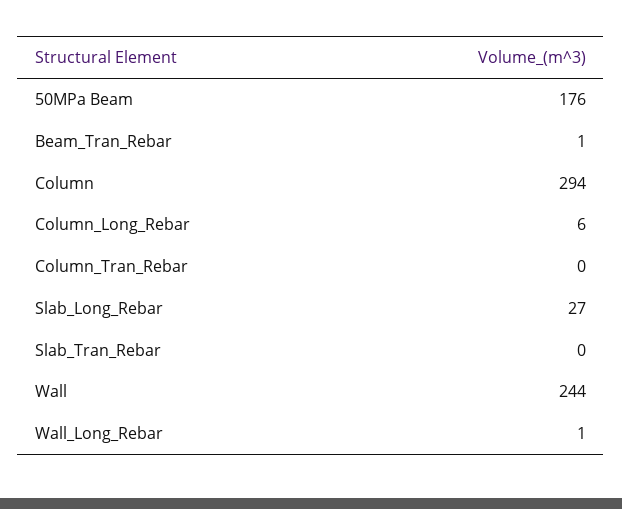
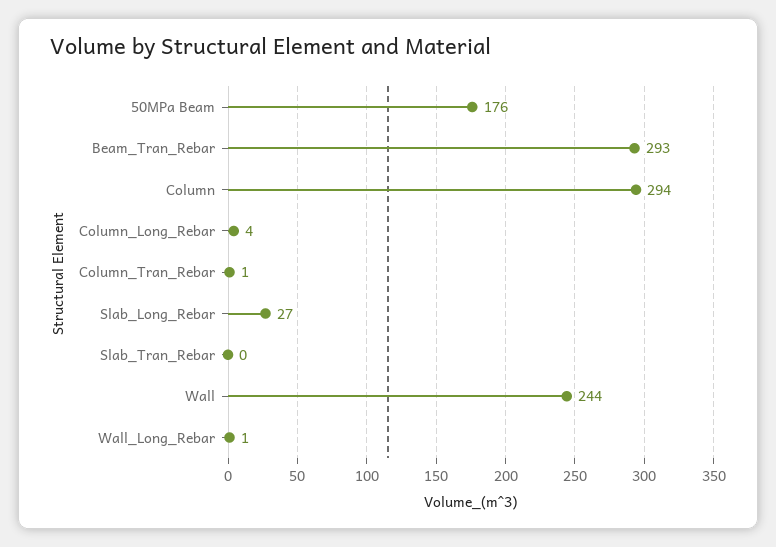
  {
    "50MPa Beam": 176,
-   "Beam_Tran_Rebar": 1,
+   "Beam_Tran_Rebar": 293,
    "Column": 294,
-   "Column_Long_Rebar": 6,
+   "Column_Long_Rebar": 4,
-   "Column_Tran_Rebar": 0,
+   "Column_Tran_Rebar": 1,
    "Slab_Long_Rebar": 27,
    "Slab_Tran_Rebar": 0,
    "Wall": 244,
    "Wall_Long_Rebar": 1
  }

